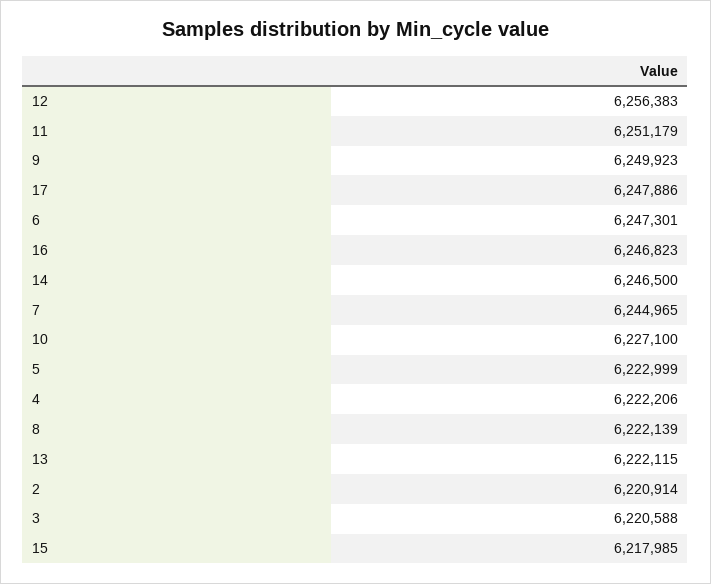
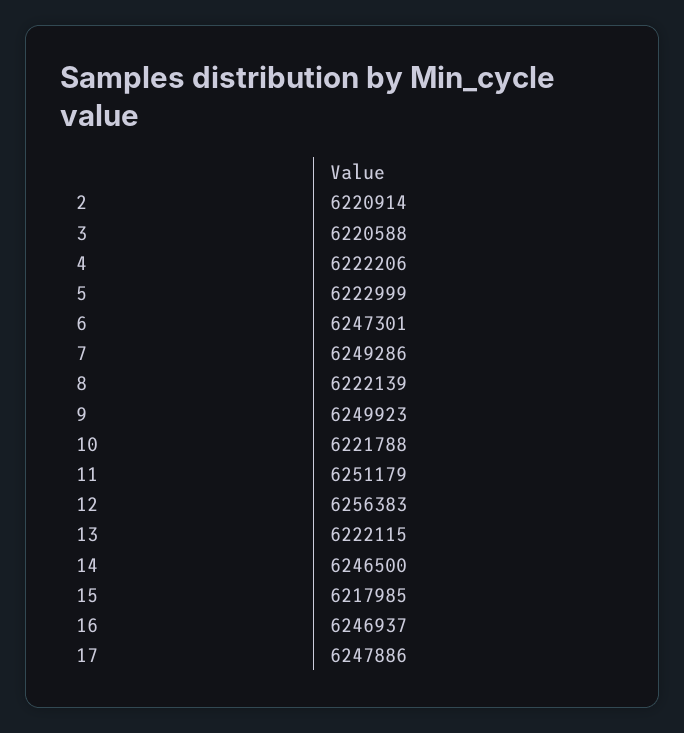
  {
    "12": 6256383,
    "11": 6251179,
    "9": 6249923,
    "17": 6247886,
    "6": 6247301,
-   "16": 6246823,
+   "16": 6246937,
    "14": 6246500,
-   "7": 6244965,
+   "7": 6249286,
-   "10": 6227100,
+   "10": 6221788,
    "5": 6222999,
    "4": 6222206,
    "8": 6222139,
    "13": 6222115,
    "2": 6220914,
    "3": 6220588,
    "15": 6217985
  }

